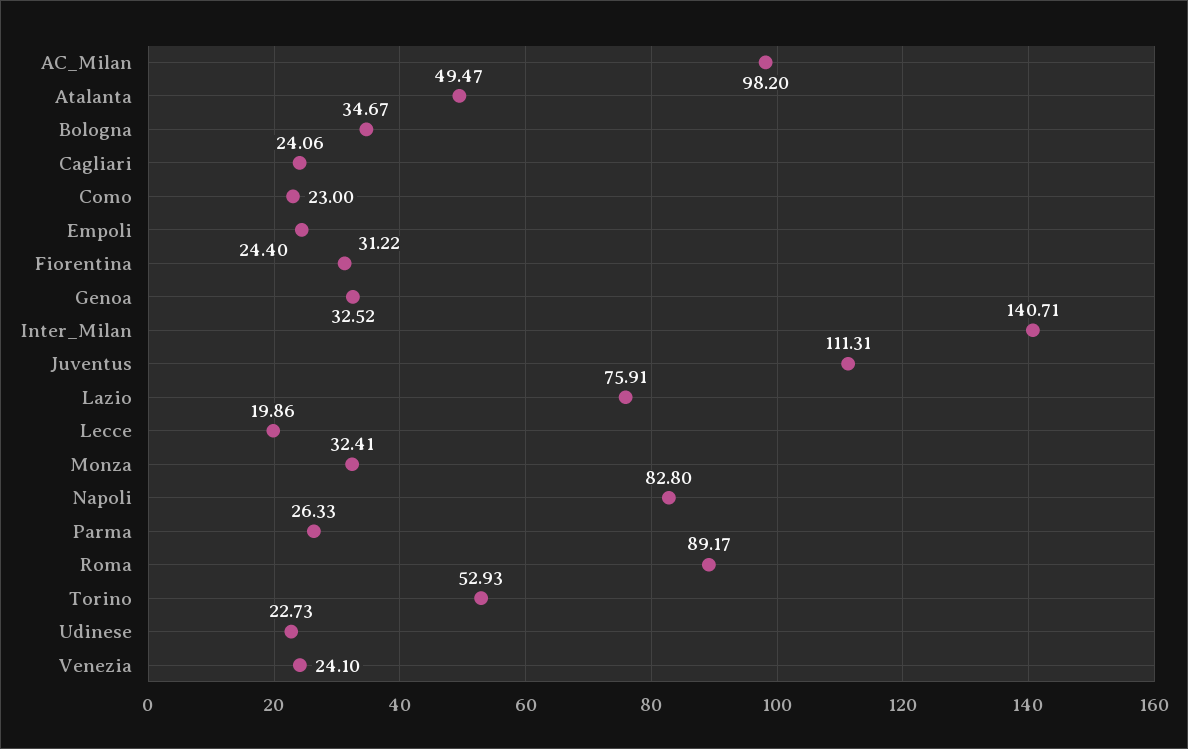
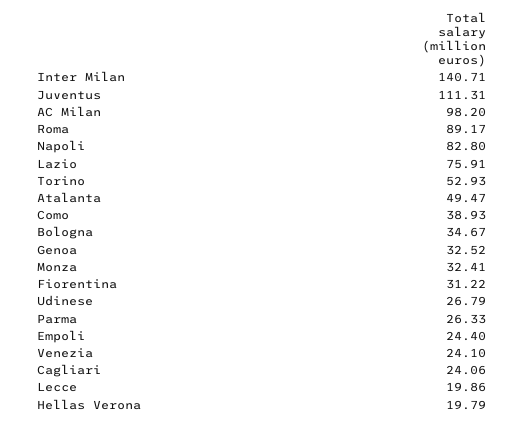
  {
    "AC_Milan": 98.2,
    "Atalanta": 49.47,
    "Bologna": 34.67,
    "Cagliari": 24.06,
-   "Como": 23,
+   "Como": 38.93,
    "Empoli": 24.4,
    "Fiorentina": 31.22,
    "Genoa": 32.52,
    "Inter_Milan": 140.71,
    "Juventus": 111.31,
    "Lazio": 75.91,
    "Lecce": 19.86,
    "Monza": 32.41,
    "Napoli": 82.8,
    "Parma": 26.33,
    "Roma": 89.17,
    "Torino": 52.93,
-   "Udinese": 22.73,
+   "Udinese": 26.79,
-   "Venezia": 24.1
+   "Venezia": 24.1,
+   "Hellas Verona": 19.79
  }

